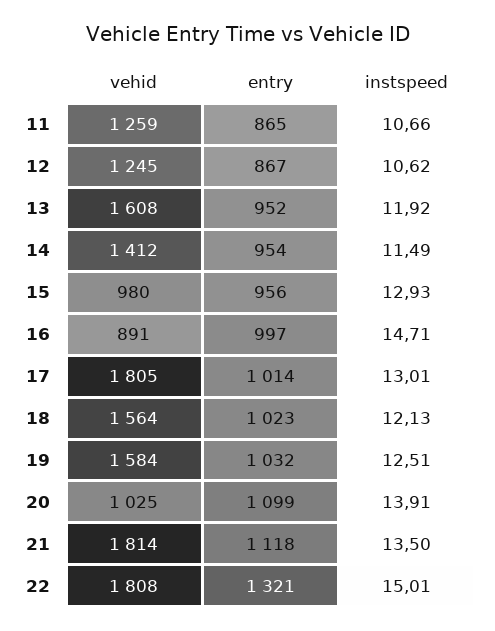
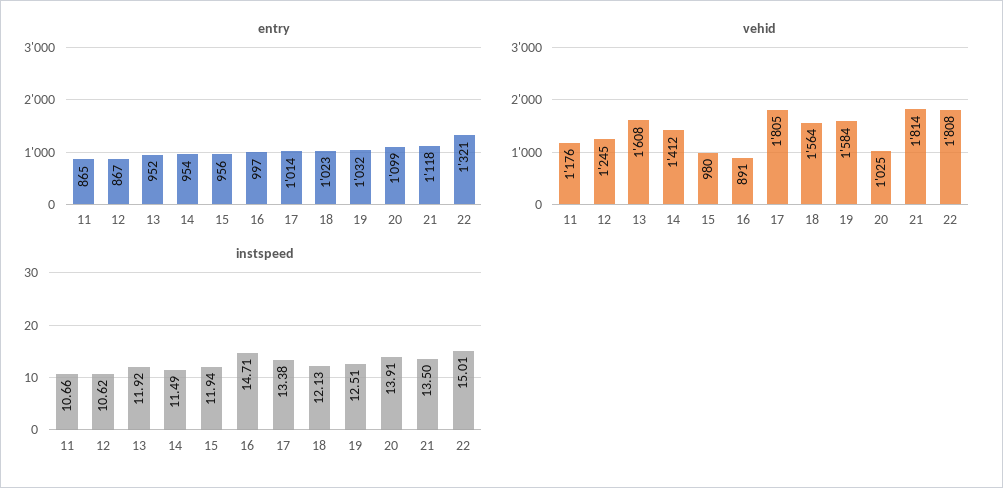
  {
    "vehid": {
-     "11": 1259,
+     "11": 1176,
      "12": 1245,
      "13": 1608,
      "14": 1412,
      "15": 980,
      "16": 891,
      "17": 1805,
      "18": 1564,
      "19": 1584,
      "20": 1025,
      "21": 1814,
      "22": 1808
    },
    "entry": {
      "11": 865,
      "12": 867,
      "13": 952,
      "14": 954,
      "15": 956,
      "16": 997,
      "17": 1014,
      "18": 1023,
      "19": 1032,
      "20": 1099,
      "21": 1118,
      "22": 1321
    },
    "instspeed": {
      "11": 10.66,
      "12": 10.62,
      "13": 11.92,
      "14": 11.49,
-     "15": 12.93,
+     "15": 11.94,
      "16": 14.71,
-     "17": 13.01,
+     "17": 13.38,
      "18": 12.13,
      "19": 12.51,
      "20": 13.91,
      "21": 13.5,
      "22": 15.01
    }
  }

